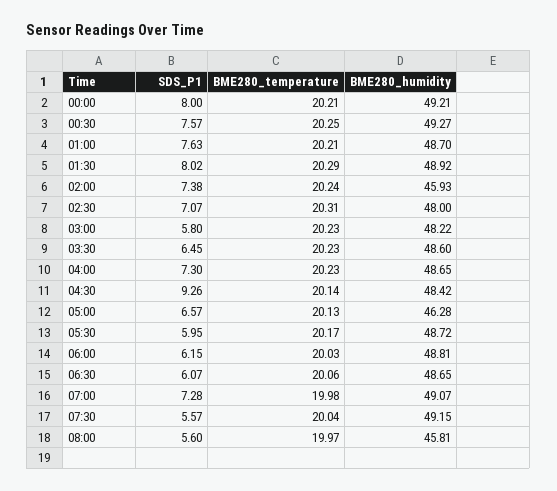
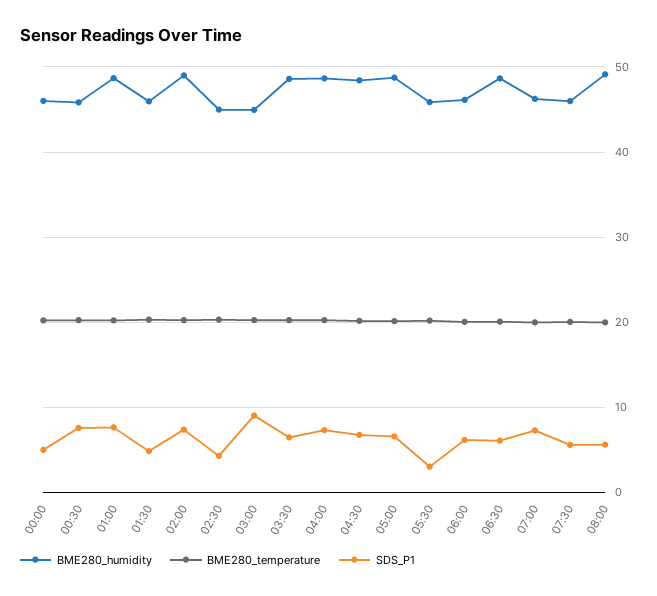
  {
    "SDS_P1": {
-     "00:00": 8,
+     "00:00": 5,
      "00:30": 7.57,
      "01:00": 7.63,
-     "01:30": 8.02,
+     "01:30": 5,
      "02:00": 7.38,
-     "02:30": 7.07,
+     "02:30": 4,
-     "03:00": 5.8,
+     "03:00": 9,
      "03:30": 6.45,
      "04:00": 7.3,
-     "04:30": 9.26,
+     "04:30": 7,
      "05:00": 6.57,
-     "05:30": 5.95,
+     "05:30": 3,
      "06:00": 6.15,
      "06:30": 6.07,
      "07:00": 7.28,
      "07:30": 5.57,
      "08:00": 5.6
    },
    "BME280_temperature": {
      "00:00": 20.21,
      "00:30": 20.25,
      "01:00": 20.21,
      "01:30": 20.29,
      "02:00": 20.24,
      "02:30": 20.31,
      "03:00": 20.23,
      "03:30": 20.23,
      "04:00": 20.23,
      "04:30": 20.14,
      "05:00": 20.13,
      "05:30": 20.17,
      "06:00": 20.03,
      "06:30": 20.06,
      "07:00": 19.98,
      "07:30": 20.04,
      "08:00": 19.97
    },
    "BME280_humidity": {
-     "00:00": 49.21,
+     "00:00": 46,
-     "00:30": 49.27,
+     "00:30": 46,
      "01:00": 48.7,
-     "01:30": 48.92,
+     "01:30": 46,
-     "02:00": 45.93,
+     "02:00": 49,
-     "02:30": 48,
+     "02:30": 45,
-     "03:00": 48.22,
+     "03:00": 45,
      "03:30": 48.6,
      "04:00": 48.65,
      "04:30": 48.42,
-     "05:00": 46.28,
+     "05:00": 49,
-     "05:30": 48.72,
+     "05:30": 46,
-     "06:00": 48.81,
+     "06:00": 46,
      "06:30": 48.65,
-     "07:00": 49.07,
+     "07:00": 46,
-     "07:30": 49.15,
+     "07:30": 46,
-     "08:00": 45.81
+     "08:00": 49
    }
  }

